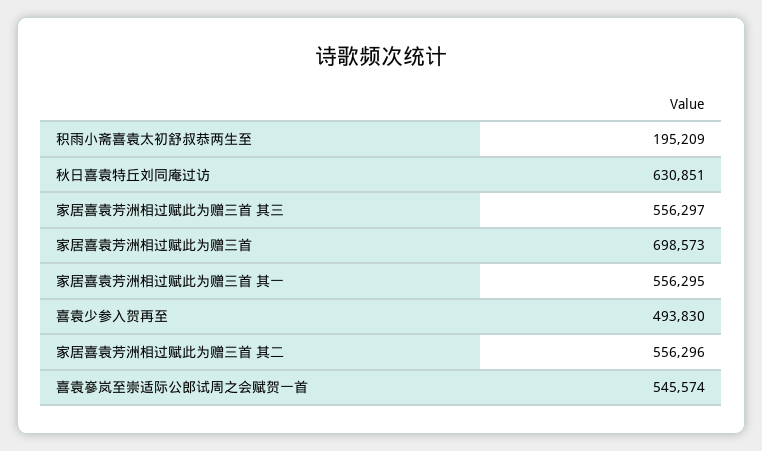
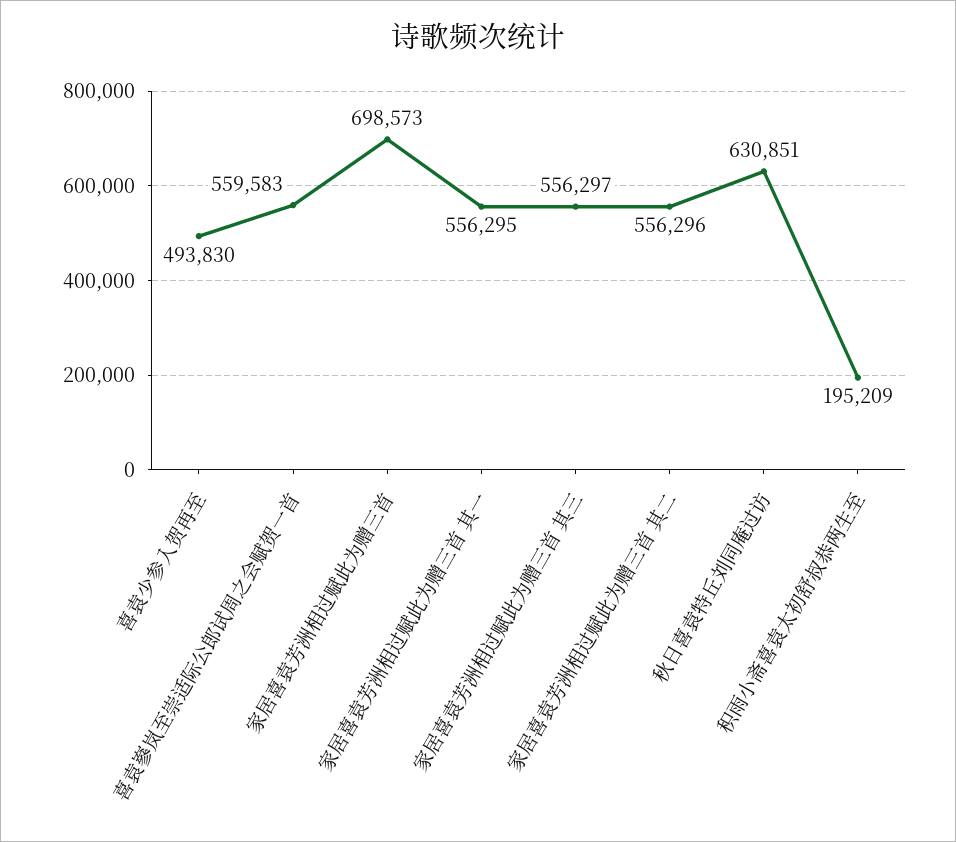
  {
    "积雨小斋喜袁太初舒叔恭两生至": 195209,
    "秋日喜袁特丘刘同庵过访": 630851,
    "家居喜袁芳洲相过赋此为赠三首 其三": 556297,
    "家居喜袁芳洲相过赋此为赠三首": 698573,
    "家居喜袁芳洲相过赋此为赠三首 其一": 556295,
    "喜袁少参入贺再至": 493830,
    "家居喜袁芳洲相过赋此为赠三首 其二": 556296,
-   "喜袁嵾岚至崇适际公郎试周之会赋贺一首": 545574
+   "喜袁嵾岚至崇适际公郎试周之会赋贺一首": 559583
  }

